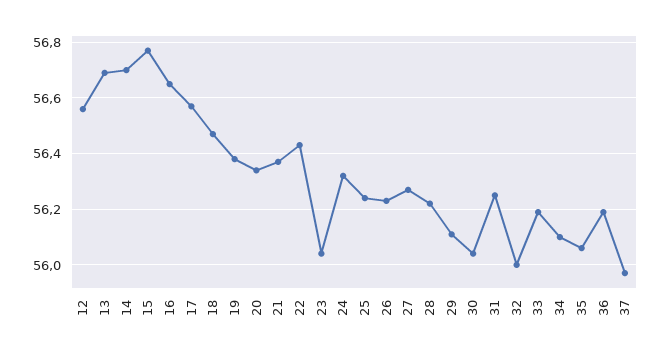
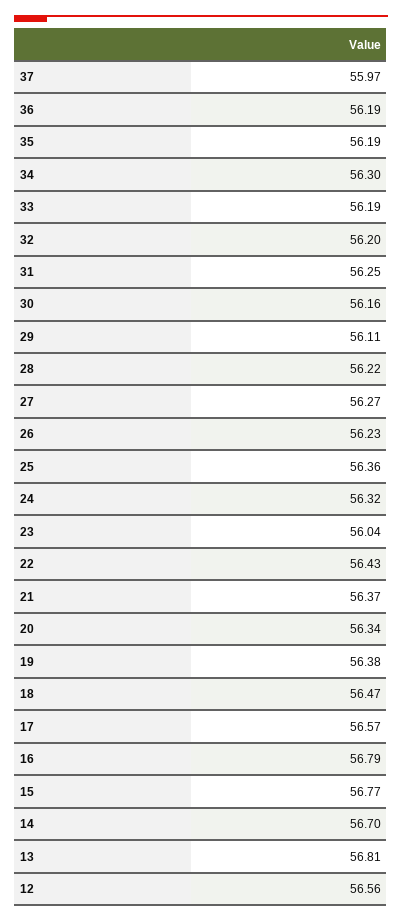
  {
    "12": 56.56,
-   "13": 56.7,
+   "13": 56.81,
    "14": 56.7,
    "15": 56.77,
-   "16": 56.65,
+   "16": 56.79,
    "17": 56.57,
    "18": 56.47,
    "19": 56.38,
    "20": 56.34,
    "21": 56.37,
    "22": 56.43,
    "23": 56.04,
    "24": 56.32,
-   "25": 56.25,
+   "25": 56.36,
    "26": 56.23,
    "27": 56.27,
    "28": 56.22,
    "29": 56.11,
-   "30": 56.05,
+   "30": 56.16,
    "31": 56.25,
-   "32": 56,
+   "32": 56.2,
    "33": 56.19,
-   "34": 56.1,
+   "34": 56.3,
-   "35": 56.05,
+   "35": 56.19,
    "36": 56.19,
    "37": 55.97
  }

